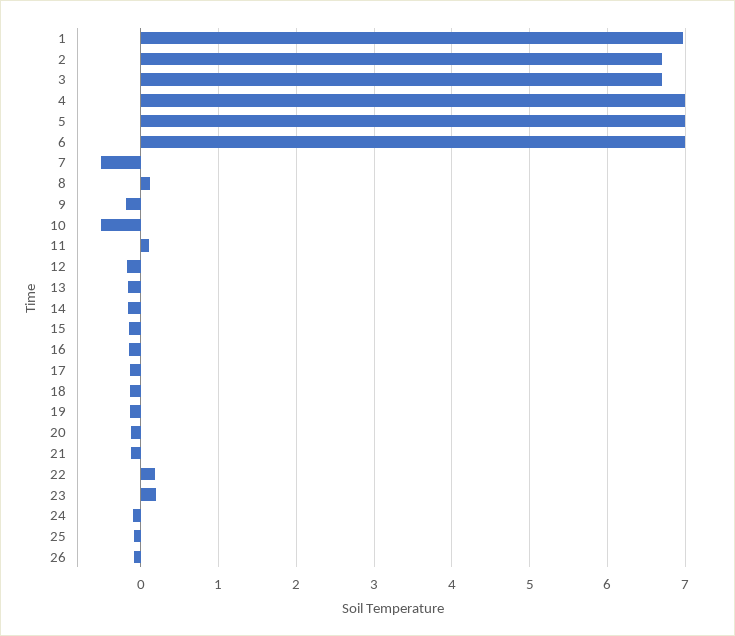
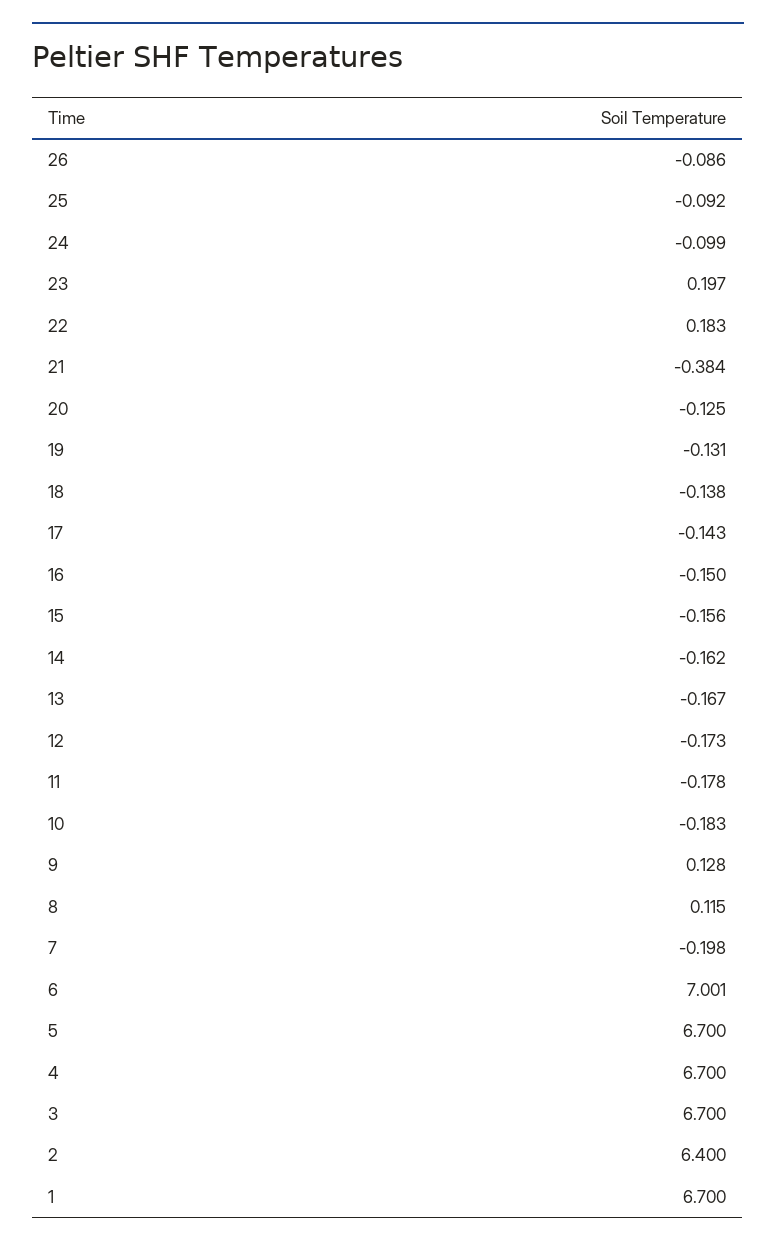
  {
-   "1": 7,
+   "1": 6.7,
-   "2": 6.7,
+   "2": 6.4,
    "3": 6.7,
-   "4": 7,
+   "4": 6.7,
-   "5": 7,
+   "5": 6.7,
    "6": 7.001,
-   "7": -0.5,
+   "7": -0.198,
    "8": 0.115,
-   "9": -0.2,
+   "9": 0.128,
-   "10": -0.5,
+   "10": -0.183,
-   "11": 0.1,
+   "11": -0.178,
    "12": -0.173,
    "13": -0.167,
    "14": -0.162,
    "15": -0.156,
    "16": -0.15,
    "17": -0.143,
    "18": -0.138,
    "19": -0.131,
    "20": -0.125,
-   "21": -0.1,
+   "21": -0.384,
    "22": 0.183,
    "23": 0.197,
    "24": -0.099,
    "25": -0.092,
    "26": -0.086
  }

